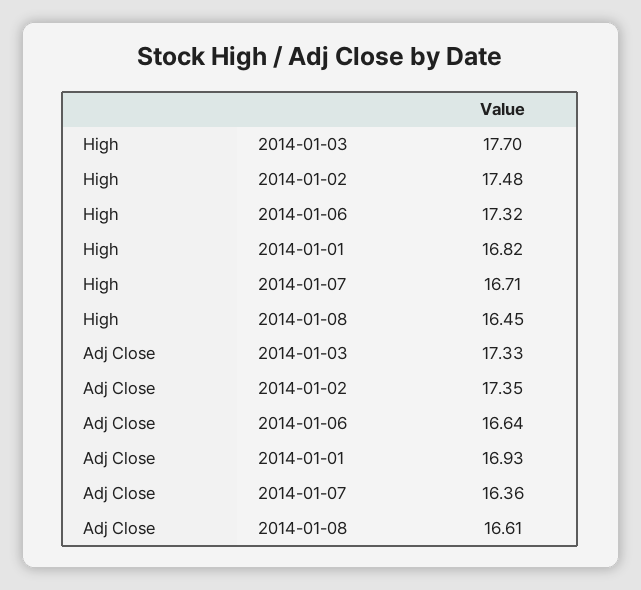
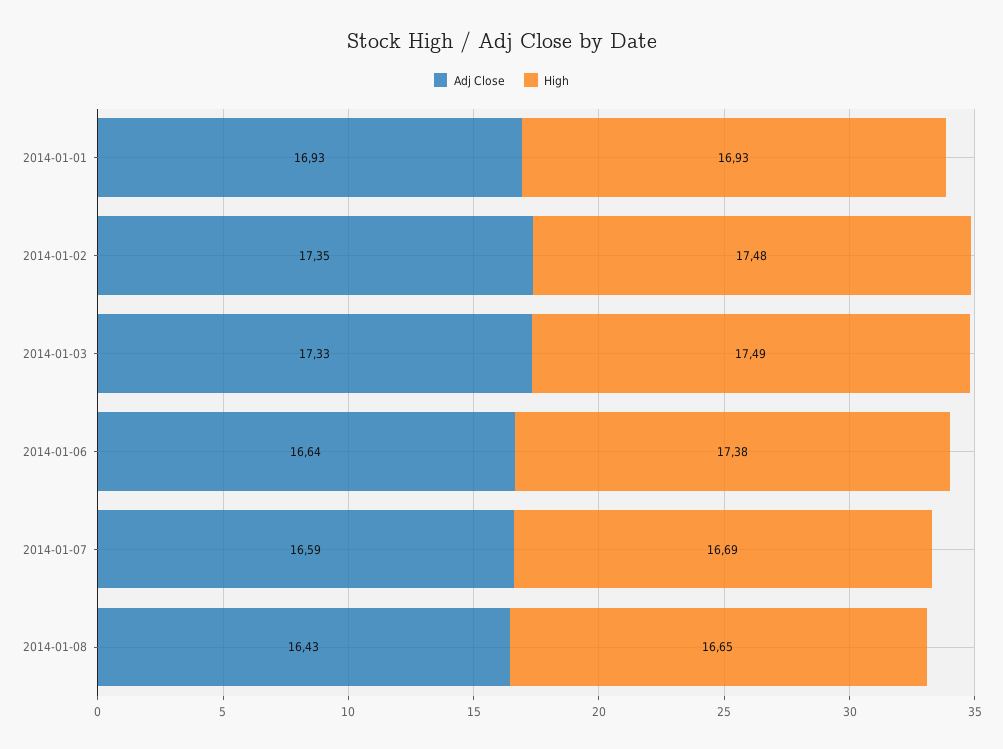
  {
    "High": {
-     "2014-01-03": 17.7,
+     "2014-01-03": 17.49,
      "2014-01-02": 17.48,
-     "2014-01-06": 17.32,
+     "2014-01-06": 17.38,
-     "2014-01-01": 16.82,
+     "2014-01-01": 16.93,
-     "2014-01-07": 16.71,
+     "2014-01-07": 16.69,
-     "2014-01-08": 16.45
+     "2014-01-08": 16.65
    },
    "Adj Close": {
      "2014-01-03": 17.33,
      "2014-01-02": 17.35,
      "2014-01-06": 16.64,
      "2014-01-01": 16.93,
-     "2014-01-07": 16.36,
+     "2014-01-07": 16.59,
-     "2014-01-08": 16.61
+     "2014-01-08": 16.43
    }
  }

